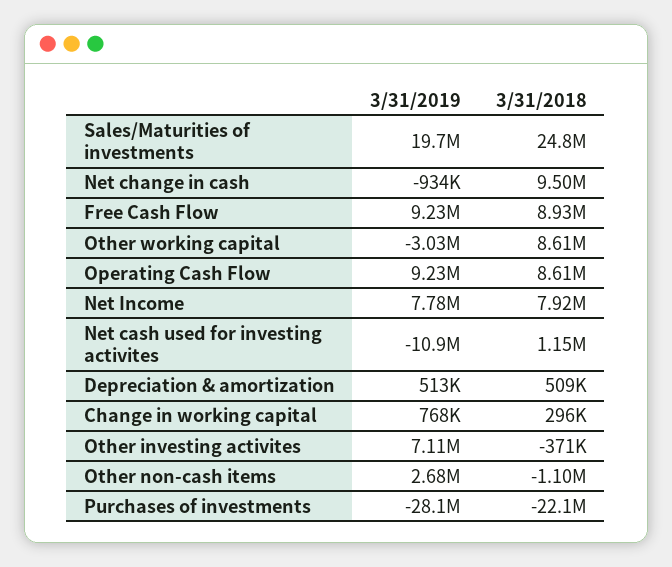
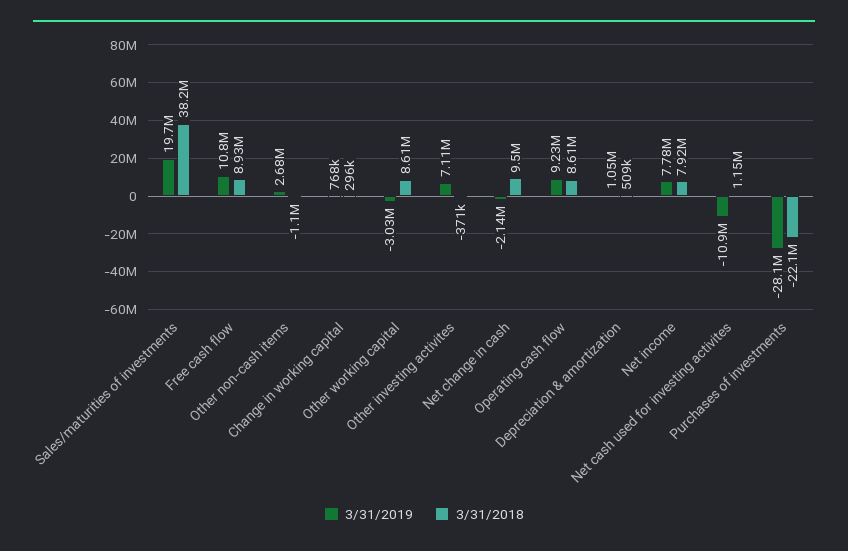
  {
    "3/31/2019": {
      "Sales/Maturities of investments": 19700000,
-     "Net change in cash": -934000,
+     "Net change in cash": -2140000,
-     "Free Cash Flow": 9230000,
+     "Free Cash Flow": 10800000,
      "Other working capital": -3030000,
      "Operating Cash Flow": 9230000,
      "Net Income": 7780000,
      "Net cash used for investing activites": -10900000,
-     "Depreciation & amortization": 513000,
+     "Depreciation & amortization": 1050000,
      "Change in working capital": 768000,
      "Other investing activites": 7110000,
      "Other non-cash items": 2680000,
      "Purchases of investments": -28100000
    },
    "3/31/2018": {
-     "Sales/Maturities of investments": 24800000,
+     "Sales/Maturities of investments": 38200000,
      "Net change in cash": 9500000,
      "Free Cash Flow": 8930000,
      "Other working capital": 8610000,
      "Operating Cash Flow": 8610000,
      "Net Income": 7920000,
      "Net cash used for investing activites": 1150000,
      "Depreciation & amortization": 509000,
      "Change in working capital": 296000,
      "Other investing activites": -371000,
      "Other non-cash items": -1100000,
      "Purchases of investments": -22100000
    }
  }

